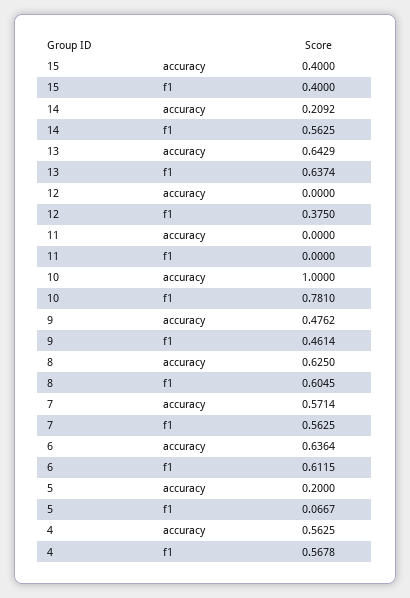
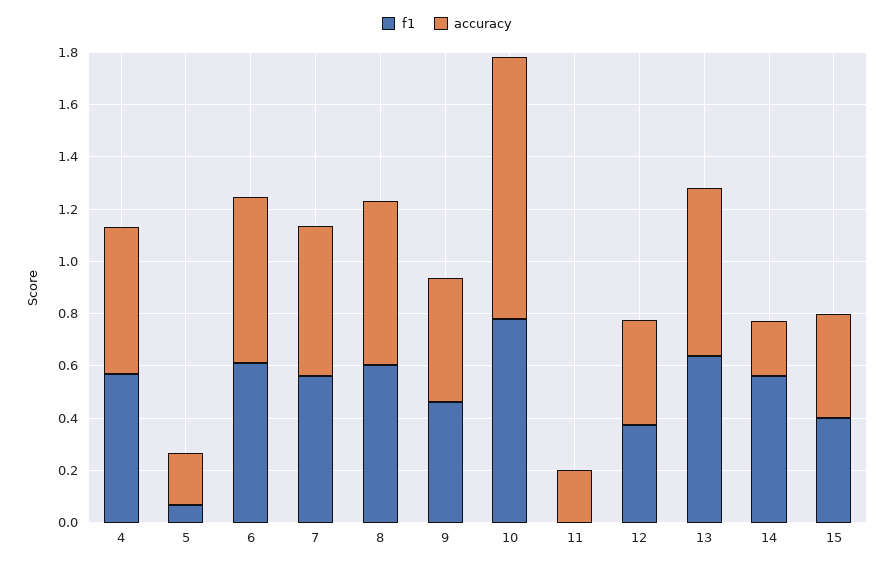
  {
    "accuracy": {
      "15": 0.4,
      "14": 0.2092,
      "13": 0.6429,
-     "12": 0,
+     "12": 0.4,
-     "11": 0,
+     "11": 0.2,
      "10": 1,
      "9": 0.4762,
      "8": 0.625,
      "7": 0.5714,
      "6": 0.6364,
      "5": 0.2,
      "4": 0.5625
    },
    "f1": {
      "15": 0.4,
      "14": 0.5625,
      "13": 0.6374,
      "12": 0.375,
      "11": 0,
      "10": 0.781,
      "9": 0.4614,
      "8": 0.6045,
      "7": 0.5625,
      "6": 0.6115,
      "5": 0.0667,
      "4": 0.5678
    }
  }

